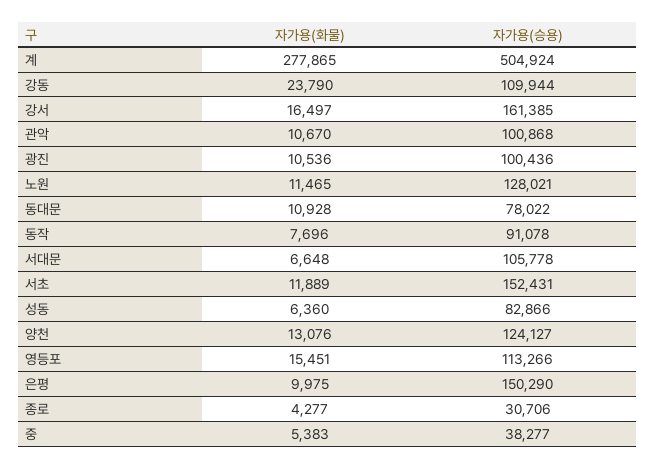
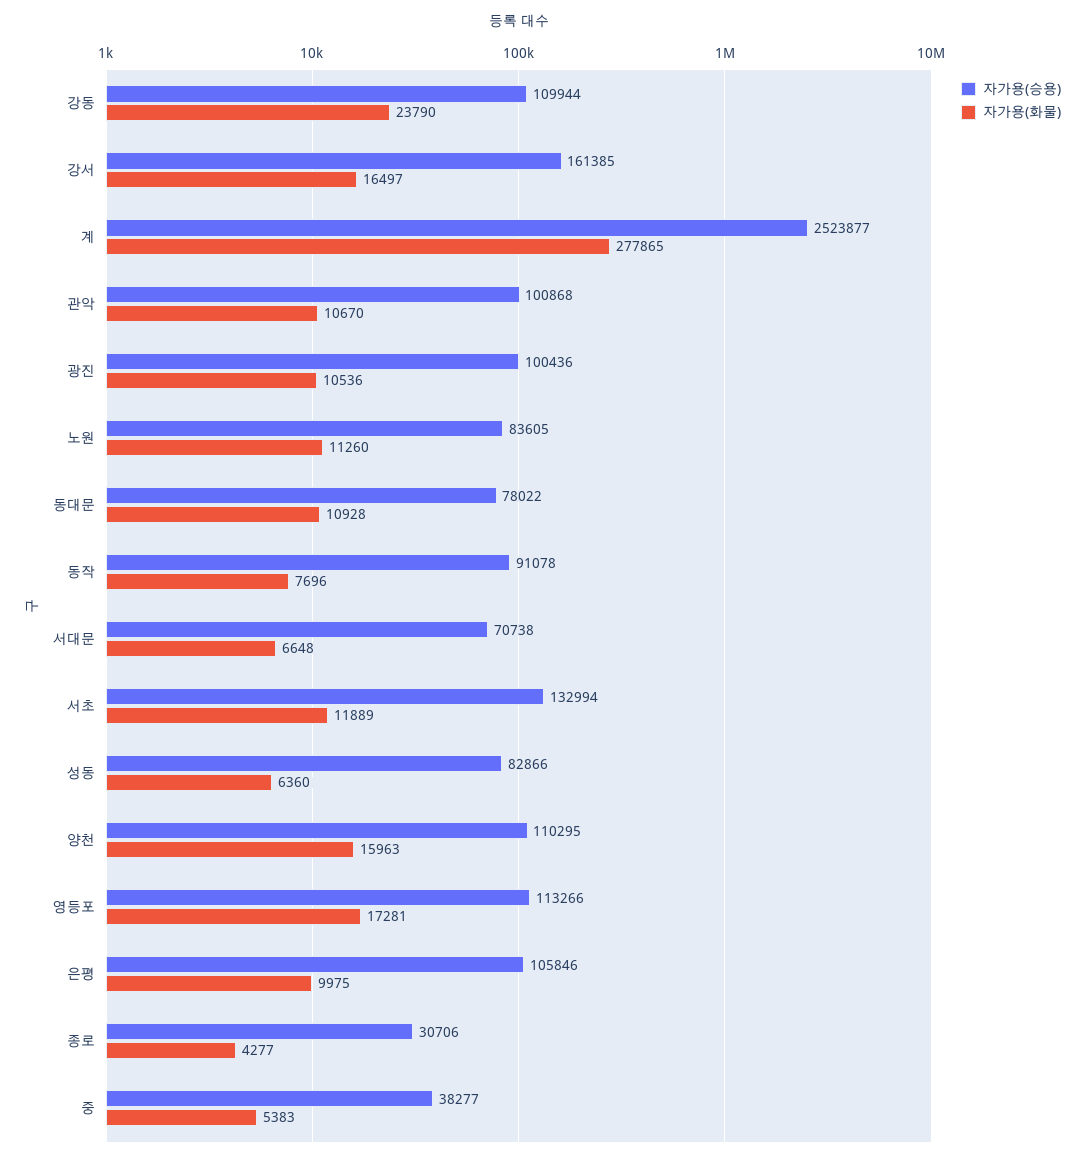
  {
    "자가용(화물)": {
      "계": 277865,
      "강동": 23790,
      "강서": 16497,
      "관악": 10670,
      "광진": 10536,
-     "노원": 11465,
+     "노원": 11260,
      "동대문": 10928,
      "동작": 7696,
      "서대문": 6648,
      "서초": 11889,
      "성동": 6360,
-     "양천": 13076,
+     "양천": 15963,
-     "영등포": 15451,
+     "영등포": 17281,
      "은평": 9975,
      "종로": 4277,
      "중": 5383
    },
    "자가용(승용)": {
-     "계": 504924,
+     "계": 2523877,
      "강동": 109944,
      "강서": 161385,
      "관악": 100868,
      "광진": 100436,
-     "노원": 128021,
+     "노원": 83605,
      "동대문": 78022,
      "동작": 91078,
-     "서대문": 105778,
+     "서대문": 70738,
-     "서초": 152431,
+     "서초": 132994,
      "성동": 82866,
-     "양천": 124127,
+     "양천": 110295,
      "영등포": 113266,
-     "은평": 150290,
+     "은평": 105846,
      "종로": 30706,
      "중": 38277
    }
  }

